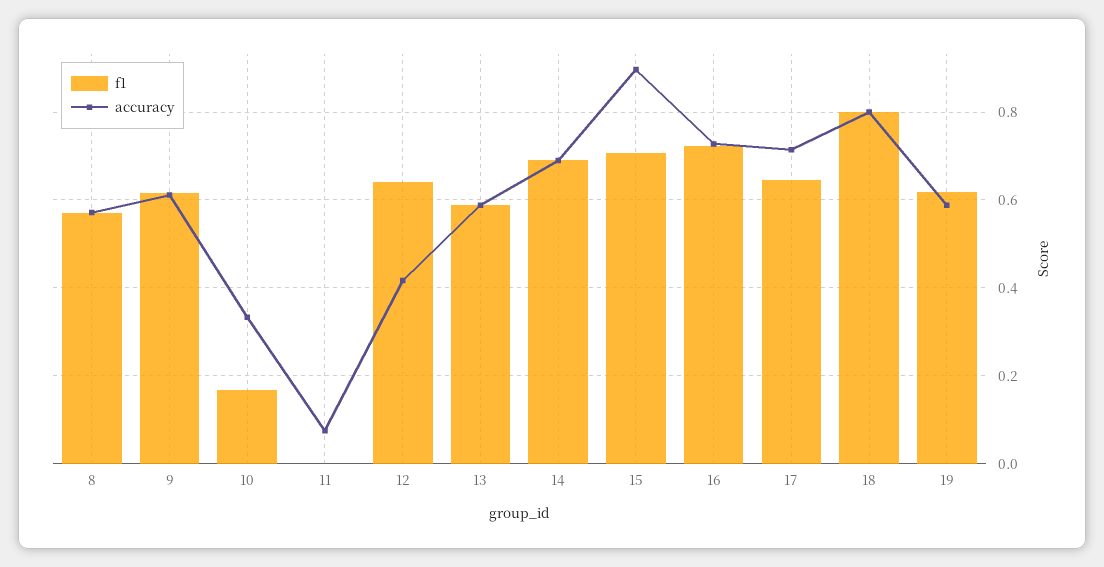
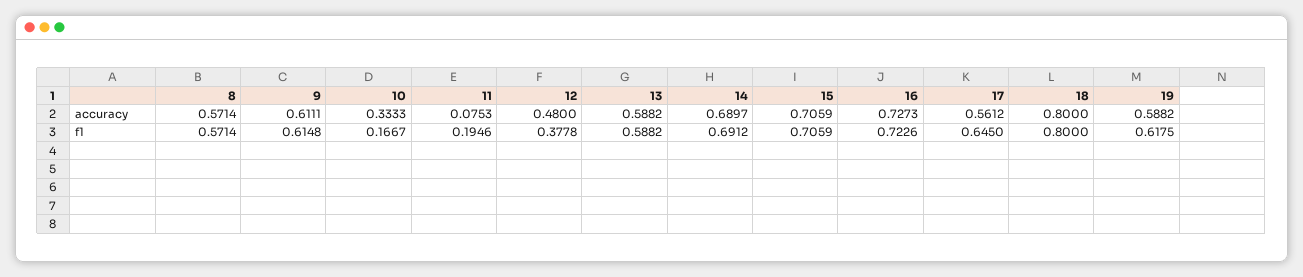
  {
    "f1": {
      "8": 0.5714,
      "9": 0.6148,
      "10": 0.1667,
-     "11": 0,
+     "11": 0.1946,
-     "12": 0.64,
+     "12": 0.3778,
      "13": 0.5882,
      "14": 0.6912,
      "15": 0.7059,
      "16": 0.7226,
      "17": 0.645,
      "18": 0.8,
      "19": 0.6175
    },
    "accuracy": {
      "8": 0.5714,
      "9": 0.6111,
      "10": 0.3333,
      "11": 0.0753,
-     "12": 0.42,
+     "12": 0.48,
      "13": 0.5882,
      "14": 0.6897,
-     "15": 0.9,
+     "15": 0.7059,
      "16": 0.7273,
-     "17": 0.72,
+     "17": 0.5612,
      "18": 0.8,
      "19": 0.5882
    }
  }

